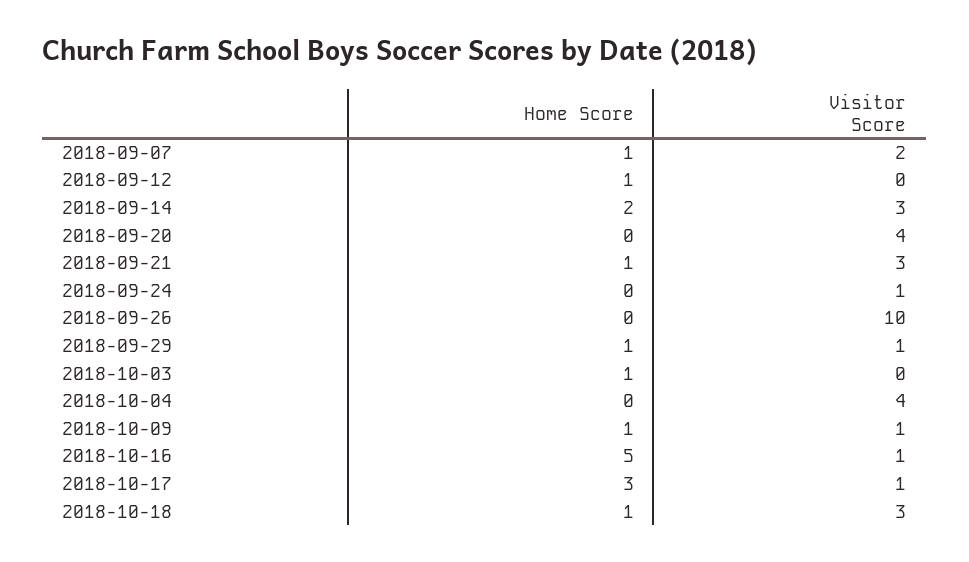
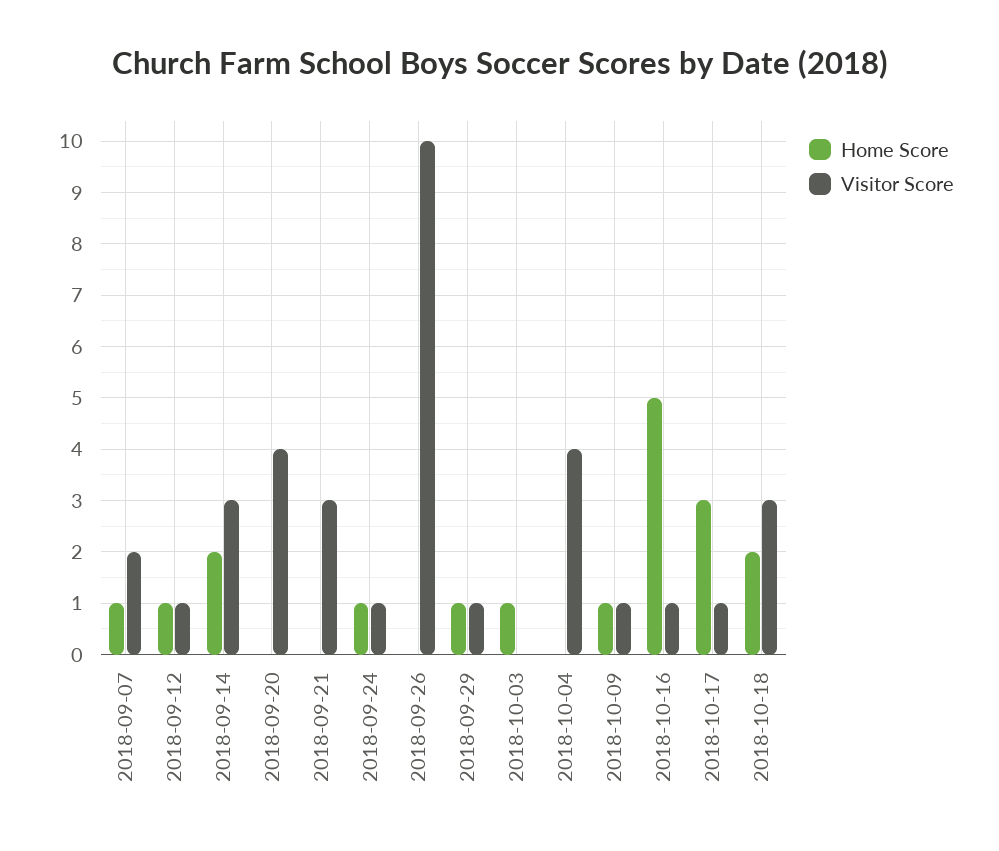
  {
    "Home Score": {
      "2018-09-07": 1,
      "2018-09-12": 1,
      "2018-09-14": 2,
      "2018-09-20": 0,
-     "2018-09-21": 1,
+     "2018-09-21": 0,
-     "2018-09-24": 0,
+     "2018-09-24": 1,
      "2018-09-26": 0,
      "2018-09-29": 1,
      "2018-10-03": 1,
      "2018-10-04": 0,
      "2018-10-09": 1,
      "2018-10-16": 5,
      "2018-10-17": 3,
-     "2018-10-18": 1
+     "2018-10-18": 2
    },
    "Visitor Score": {
      "2018-09-07": 2,
-     "2018-09-12": 0,
+     "2018-09-12": 1,
      "2018-09-14": 3,
      "2018-09-20": 4,
      "2018-09-21": 3,
      "2018-09-24": 1,
      "2018-09-26": 10,
      "2018-09-29": 1,
      "2018-10-03": 0,
      "2018-10-04": 4,
      "2018-10-09": 1,
      "2018-10-16": 1,
      "2018-10-17": 1,
      "2018-10-18": 3
    }
  }

